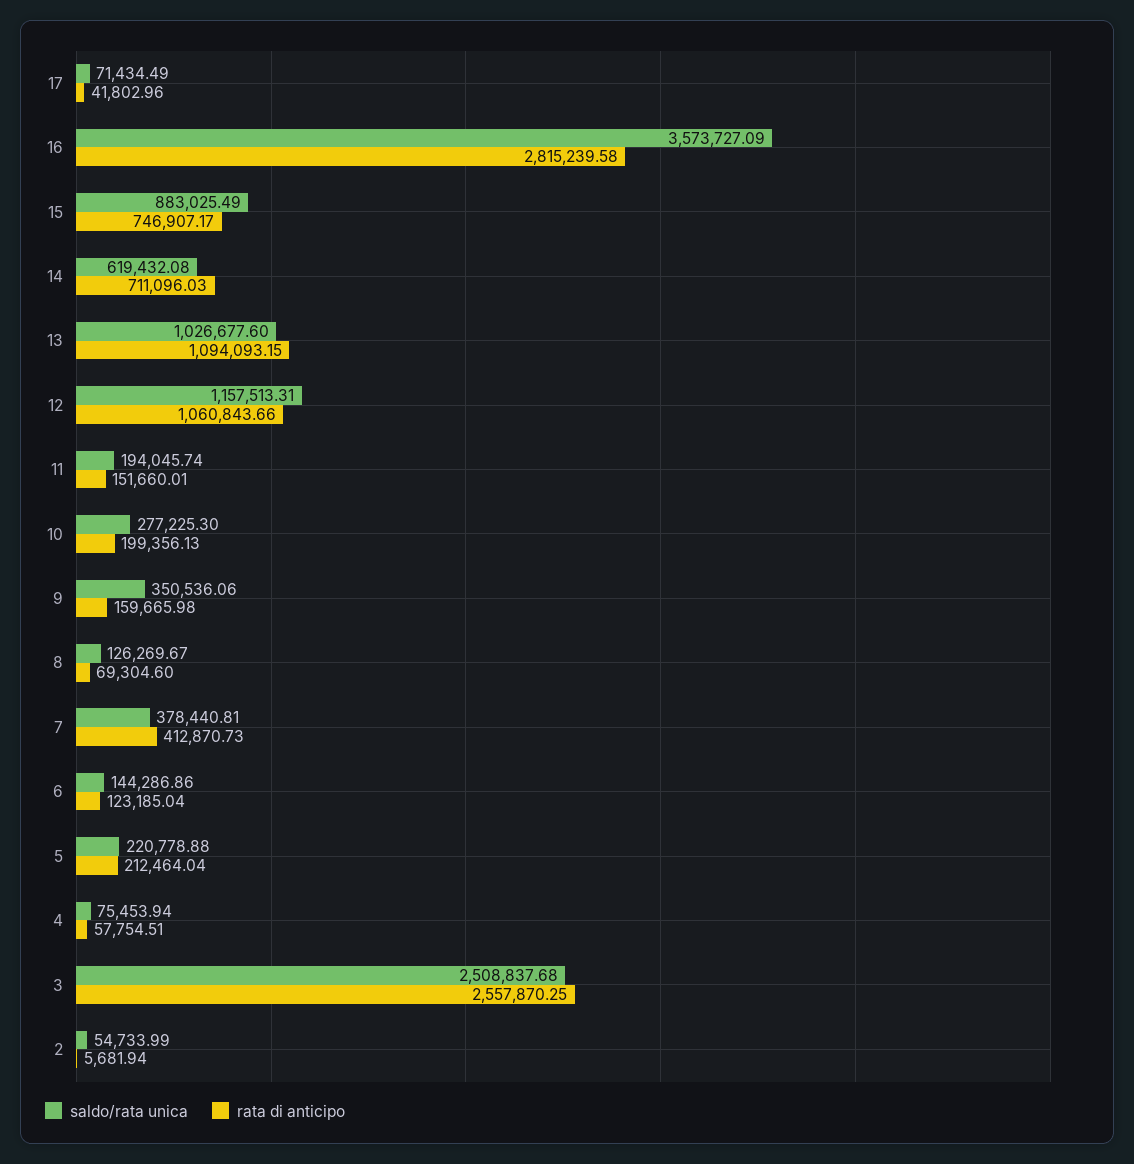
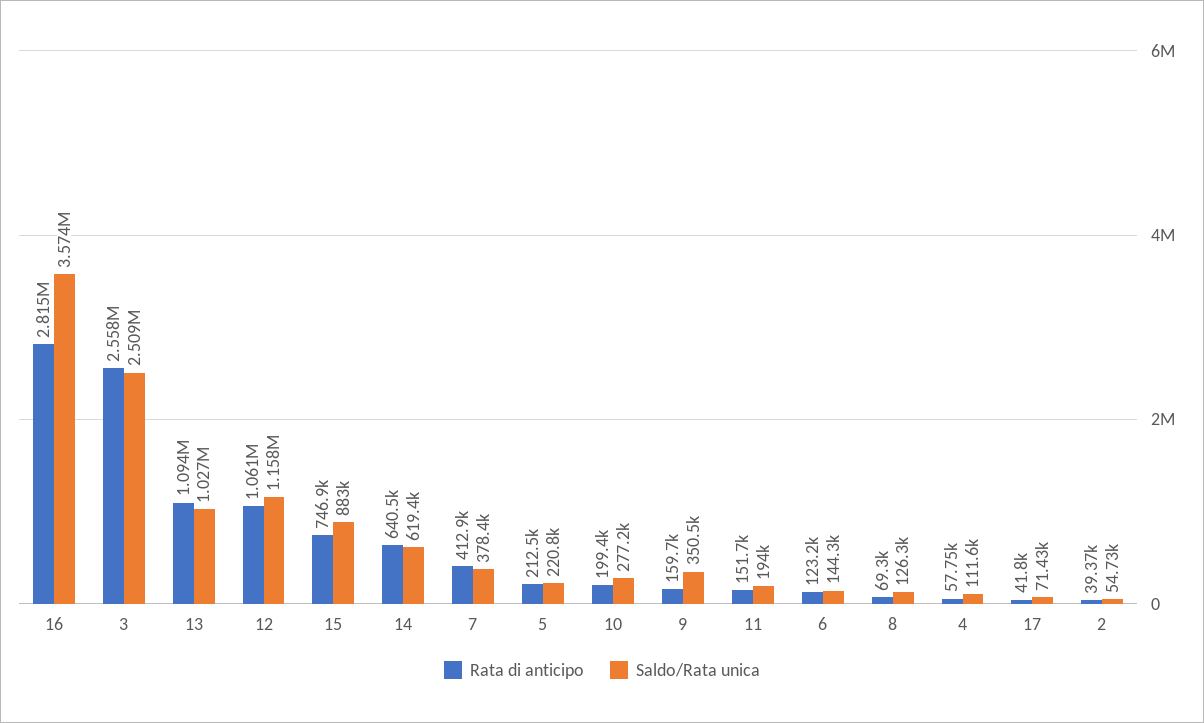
  {
    "saldo/rata unica": {
      "17": 71434.49,
      "16": 3573727.09,
      "15": 883025.49,
      "14": 619432.08,
      "13": 1026677.6,
      "12": 1157513.31,
      "11": 194045.74,
      "10": 277225.3,
      "9": 350536.06,
      "8": 126269.67,
      "7": 378440.81,
      "6": 144286.86,
      "5": 220778.88,
-     "4": 75453.94,
+     "4": 111600,
      "3": 2508837.68,
      "2": 54733.99
    },
    "rata di anticipo": {
      "17": 41802.96,
      "16": 2815239.58,
      "15": 746907.17,
-     "14": 711096.03,
+     "14": 640500,
      "13": 1094093.15,
      "12": 1060843.66,
      "11": 151660.01,
      "10": 199356.13,
      "9": 159665.98,
      "8": 69304.6,
      "7": 412870.73,
      "6": 123185.04,
      "5": 212464.04,
      "4": 57754.51,
      "3": 2557870.25,
-     "2": 5681.94
+     "2": 39370
    }
  }

